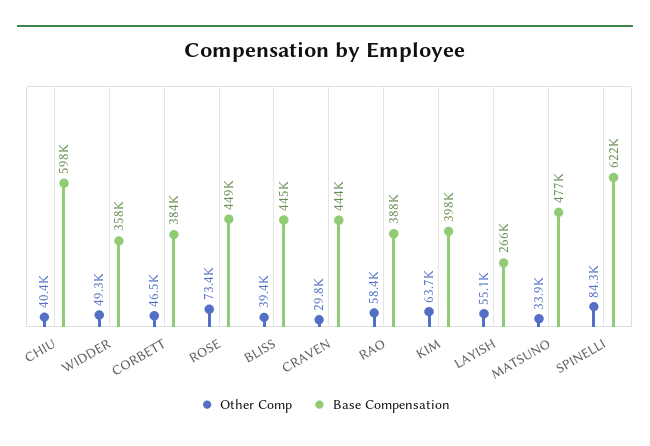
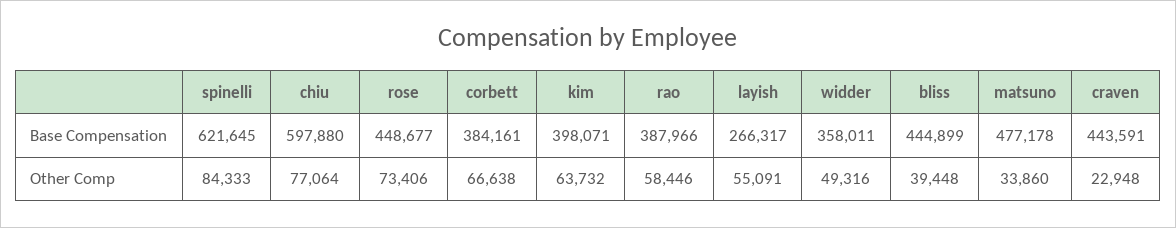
  {
    "Other Comp": {
-     "CHIU": 40400,
+     "CHIU": 77064,
      "WIDDER": 49316,
-     "CORBETT": 46500,
+     "CORBETT": 66638,
      "ROSE": 73406,
      "BLISS": 39448,
-     "CRAVEN": 29800,
+     "CRAVEN": 22948,
      "RAO": 58446,
      "KIM": 63732,
      "LAYISH": 55091,
      "MATSUNO": 33860,
      "SPINELLI": 84333
    },
    "Base Compensation": {
      "CHIU": 597880,
      "WIDDER": 358011,
      "CORBETT": 384161,
      "ROSE": 448677,
      "BLISS": 444899,
      "CRAVEN": 443591,
      "RAO": 387966,
      "KIM": 398071,
      "LAYISH": 266317,
      "MATSUNO": 477178,
      "SPINELLI": 621645
    }
  }

